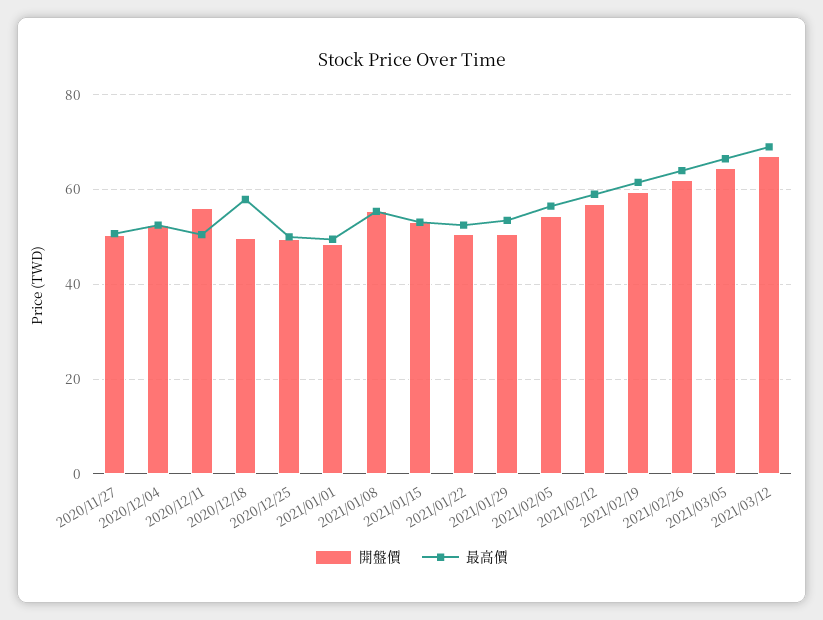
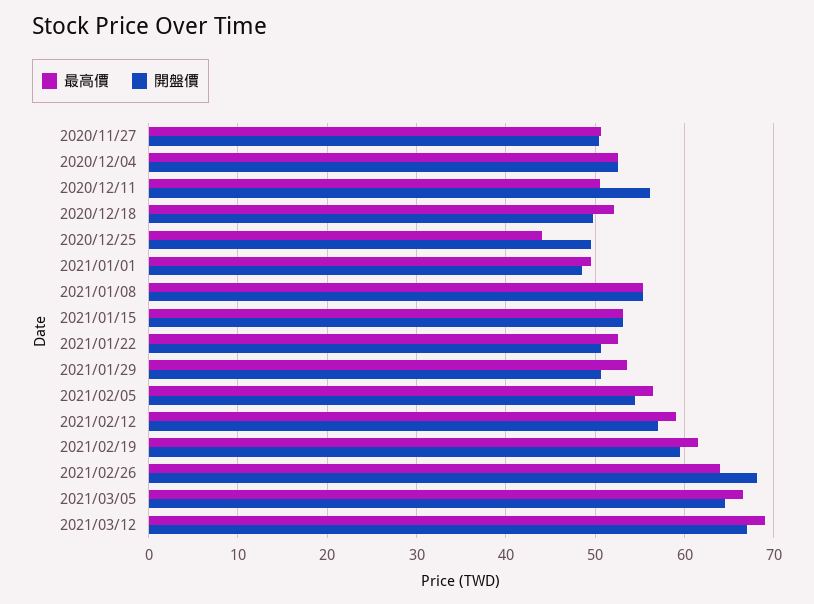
  {
    "開盤價": {
      "2020/11/27": 50,
      "2020/12/04": 53,
      "2020/12/11": 56,
      "2020/12/18": 50,
      "2020/12/25": 50,
      "2021/01/01": 49,
      "2021/01/08": 55,
      "2021/01/15": 53,
      "2021/01/22": 51,
      "2021/01/29": 51,
      "2021/02/05": 55,
      "2021/02/12": 57,
      "2021/02/19": 60,
-     "2021/02/26": 62,
+     "2021/02/26": 68,
      "2021/03/05": 65,
      "2021/03/12": 67
    },
    "最高價": {
      "2020/11/27": 51,
      "2020/12/04": 53,
      "2020/12/11": 51,
-     "2020/12/18": 58,
+     "2020/12/18": 52,
-     "2020/12/25": 50,
+     "2020/12/25": 44,
      "2021/01/01": 50,
      "2021/01/08": 55,
      "2021/01/15": 53,
      "2021/01/22": 53,
      "2021/01/29": 54,
      "2021/02/05": 57,
      "2021/02/12": 59,
      "2021/02/19": 62,
      "2021/02/26": 64,
      "2021/03/05": 67,
      "2021/03/12": 69
    }
  }

